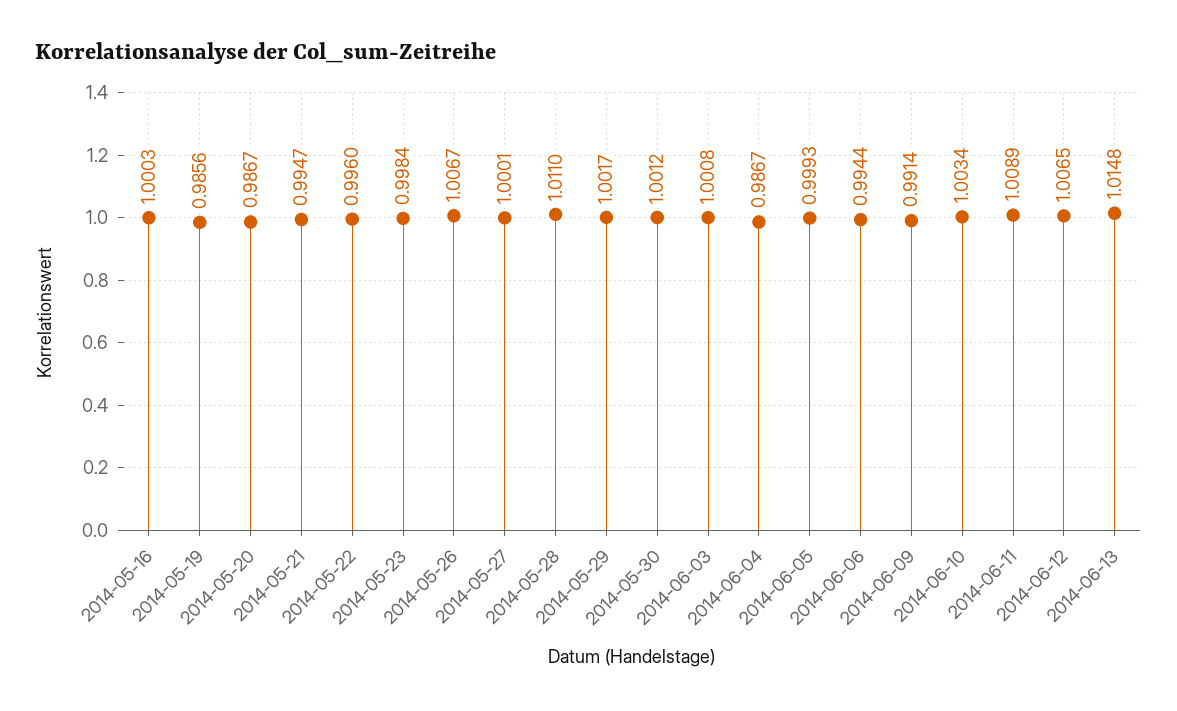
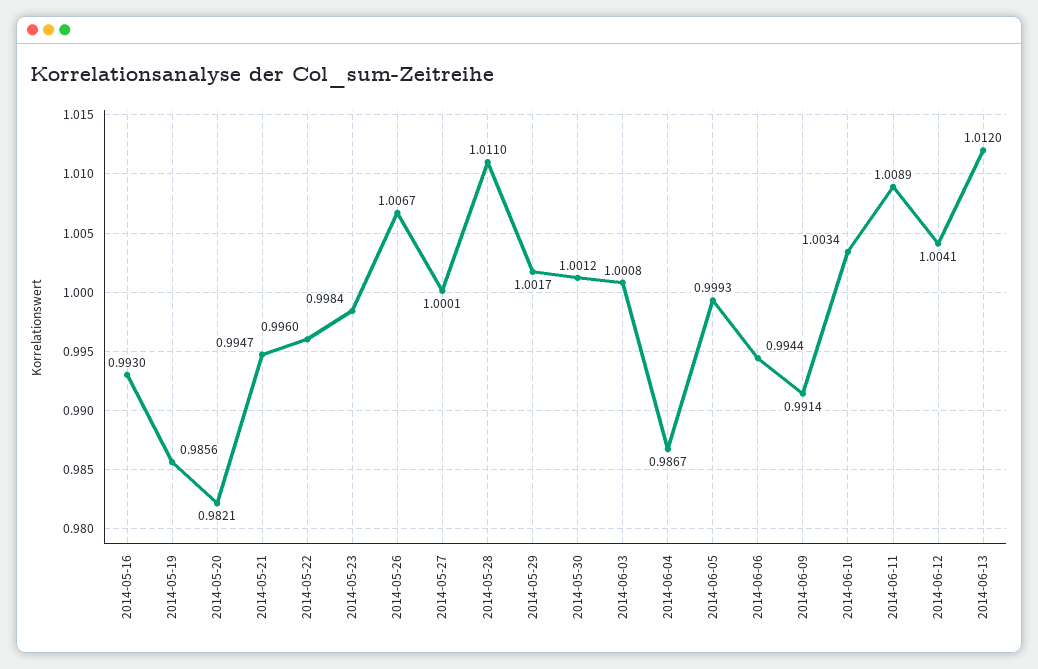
  {
-   "2014-05-16": 1.0003,
+   "2014-05-16": 0.993,
    "2014-05-19": 0.9856,
-   "2014-05-20": 0.9867,
+   "2014-05-20": 0.9821,
    "2014-05-21": 0.9947,
    "2014-05-22": 0.996,
    "2014-05-23": 0.9984,
    "2014-05-26": 1.0067,
    "2014-05-27": 1.0001,
    "2014-05-28": 1.011,
    "2014-05-29": 1.0017,
    "2014-05-30": 1.0012,
    "2014-06-03": 1.0008,
    "2014-06-04": 0.9867,
    "2014-06-05": 0.9993,
    "2014-06-06": 0.9944,
    "2014-06-09": 0.9914,
    "2014-06-10": 1.0034,
    "2014-06-11": 1.0089,
-   "2014-06-12": 1.0065,
+   "2014-06-12": 1.0041,
-   "2014-06-13": 1.0148
+   "2014-06-13": 1.012
  }

